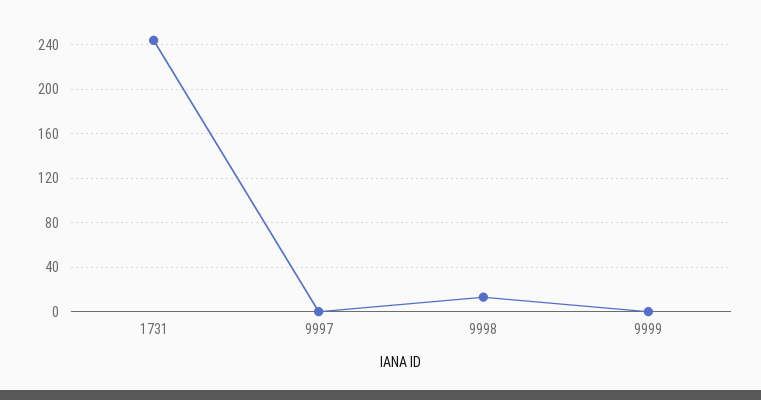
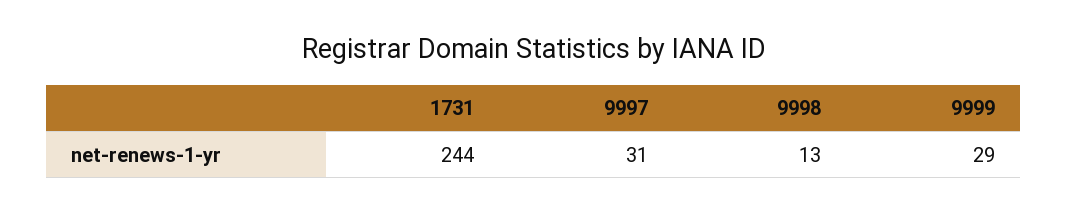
  {
    "1731": 244,
-   "9997": 0,
+   "9997": 31,
    "9998": 13,
-   "9999": 0
+   "9999": 29
  }

